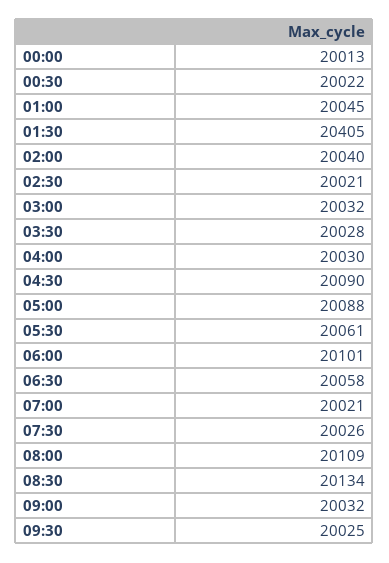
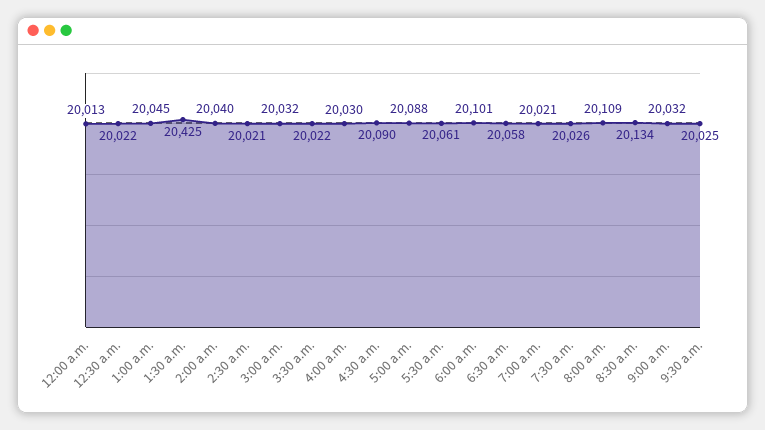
  {
    "00:00": 20013,
    "00:30": 20022,
    "01:00": 20045,
-   "01:30": 20405,
+   "01:30": 20425,
    "02:00": 20040,
    "02:30": 20021,
    "03:00": 20032,
-   "03:30": 20028,
+   "03:30": 20022,
    "04:00": 20030,
    "04:30": 20090,
    "05:00": 20088,
    "05:30": 20061,
    "06:00": 20101,
    "06:30": 20058,
    "07:00": 20021,
    "07:30": 20026,
    "08:00": 20109,
    "08:30": 20134,
    "09:00": 20032,
    "09:30": 20025
  }

